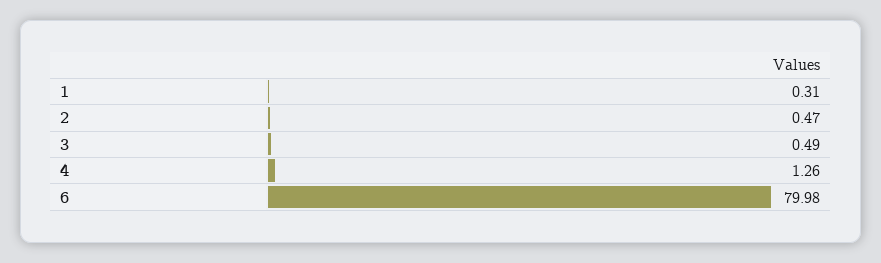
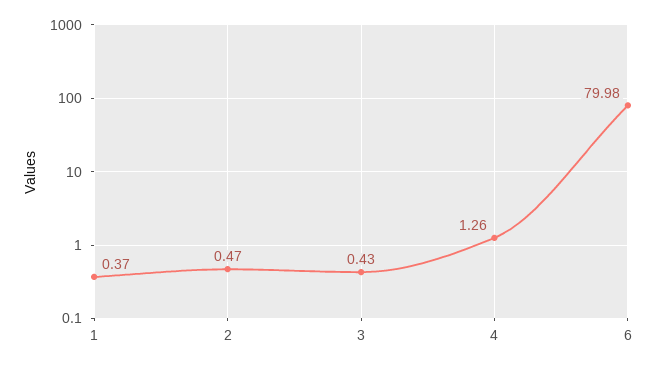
  {
-   "1": 0.31,
+   "1": 0.37,
    "2": 0.47,
-   "3": 0.49,
+   "3": 0.43,
    "4": 1.26,
    "6": 79.98
  }

